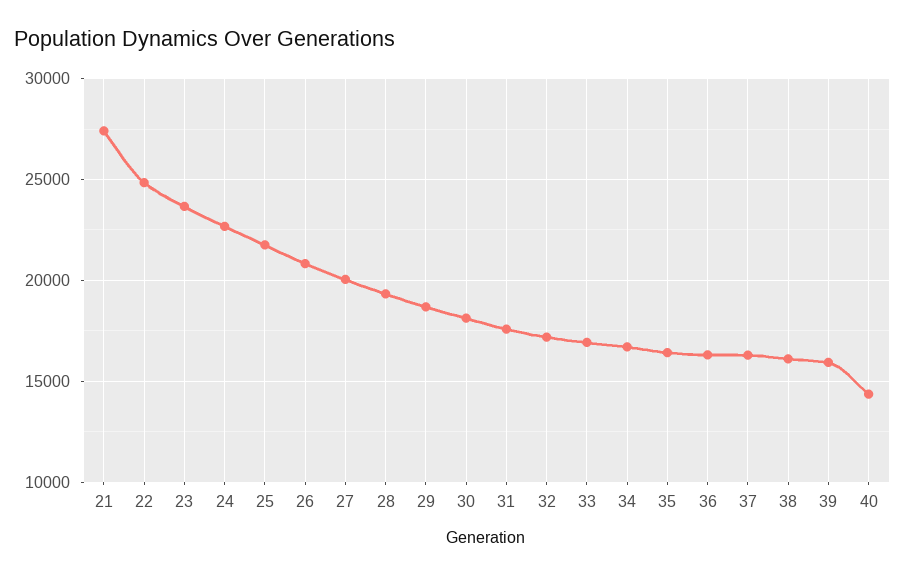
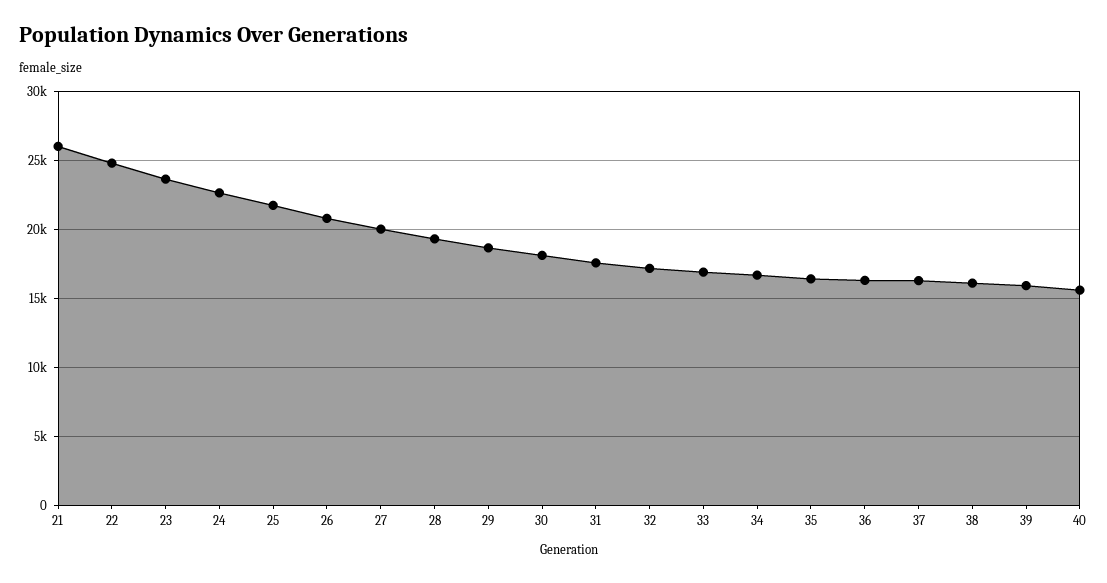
  {
-   "21": 27500,
+   "21": 26000,
    "22": 25000,
    "23": 23500,
    "24": 22500,
    "25": 22000,
    "26": 21000,
    "27": 20000,
    "28": 19500,
    "29": 18500,
    "30": 18000,
    "31": 17500,
    "32": 17000,
    "33": 17000,
    "34": 16500,
    "35": 16500,
    "36": 16500,
    "37": 16500,
    "38": 16000,
    "39": 16000,
-   "40": 14500
+   "40": 15500
  }

